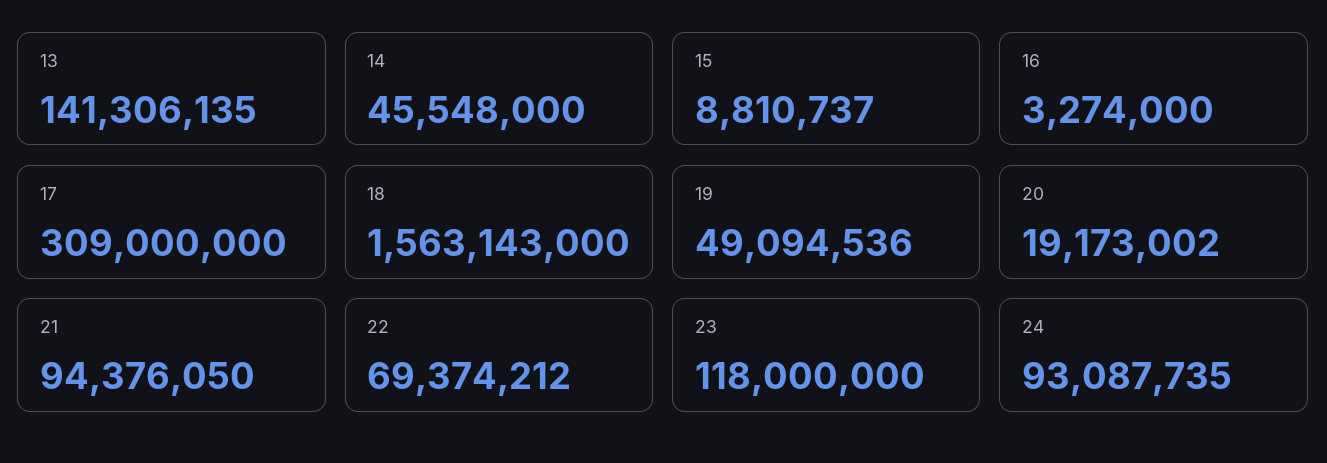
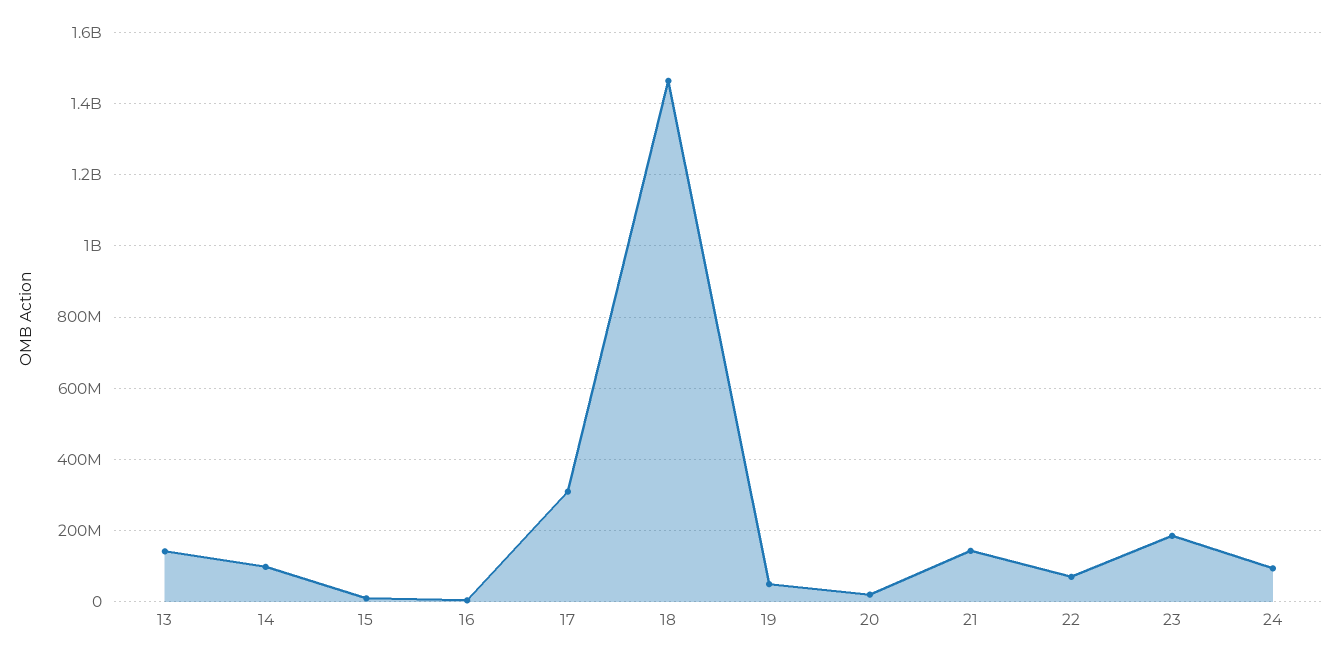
  {
    "13": 141306135,
-   "14": 45548000,
+   "14": 100000000,
    "15": 8810737,
    "16": 3274000,
    "17": 309000000,
-   "18": 1563143000,
+   "18": 1460000000,
    "19": 49094536,
    "20": 19173002,
-   "21": 94376050,
+   "21": 140000000,
    "22": 69374212,
-   "23": 118000000,
+   "23": 180000000,
    "24": 93087735
  }

